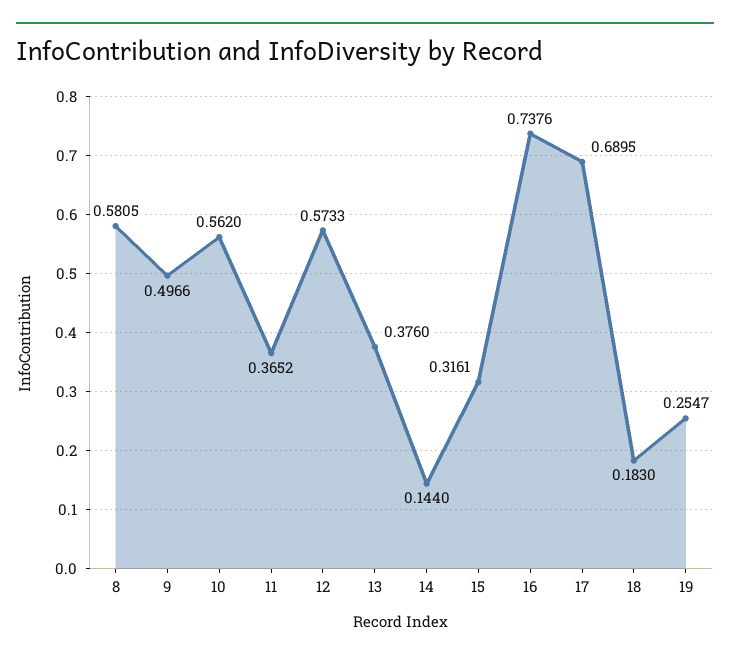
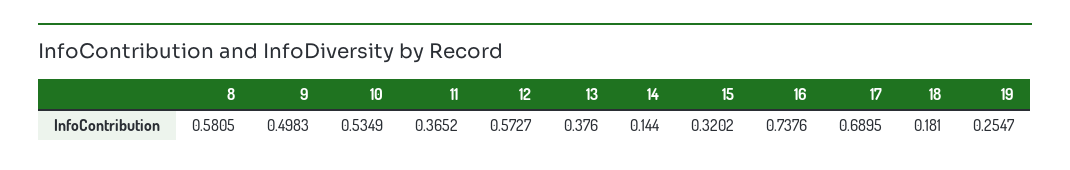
  {
    "8": 0.5805,
-   "9": 0.4966,
+   "9": 0.4983,
-   "10": 0.562,
+   "10": 0.5349,
    "11": 0.3652,
-   "12": 0.5733,
+   "12": 0.5727,
    "13": 0.376,
    "14": 0.144,
-   "15": 0.3161,
+   "15": 0.3202,
    "16": 0.7376,
    "17": 0.6895,
-   "18": 0.183,
+   "18": 0.181,
    "19": 0.2547
  }

